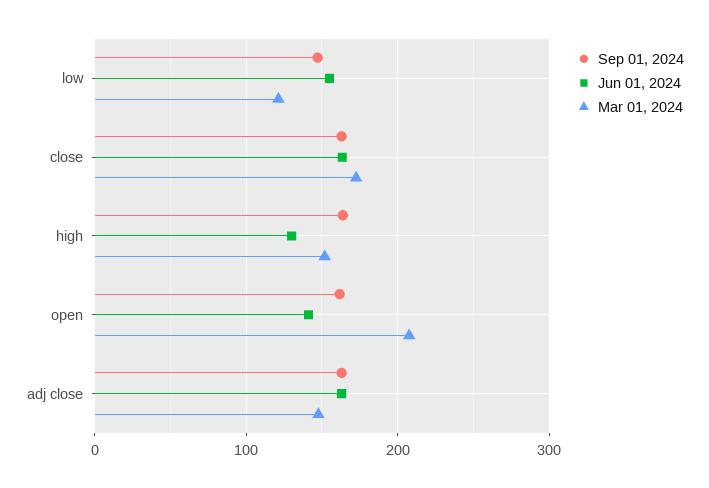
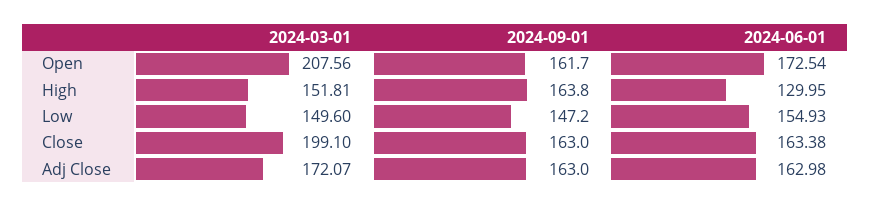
  {
    "Sep 01, 2024": {
      "low": 147.2,
      "close": 163,
      "high": 163.8,
      "open": 161.7,
      "adj close": 163
    },
    "Jun 01, 2024": {
      "low": 154.93,
      "close": 163.38,
      "high": 129.95,
-     "open": 140,
+     "open": 172.54,
      "adj close": 162.98
    },
    "Mar 01, 2024": {
-     "low": 120,
+     "low": 149.6,
-     "close": 170,
+     "close": 199.1,
      "high": 151.81,
      "open": 207.56,
-     "adj close": 150
+     "adj close": 172.07
    }
  }

